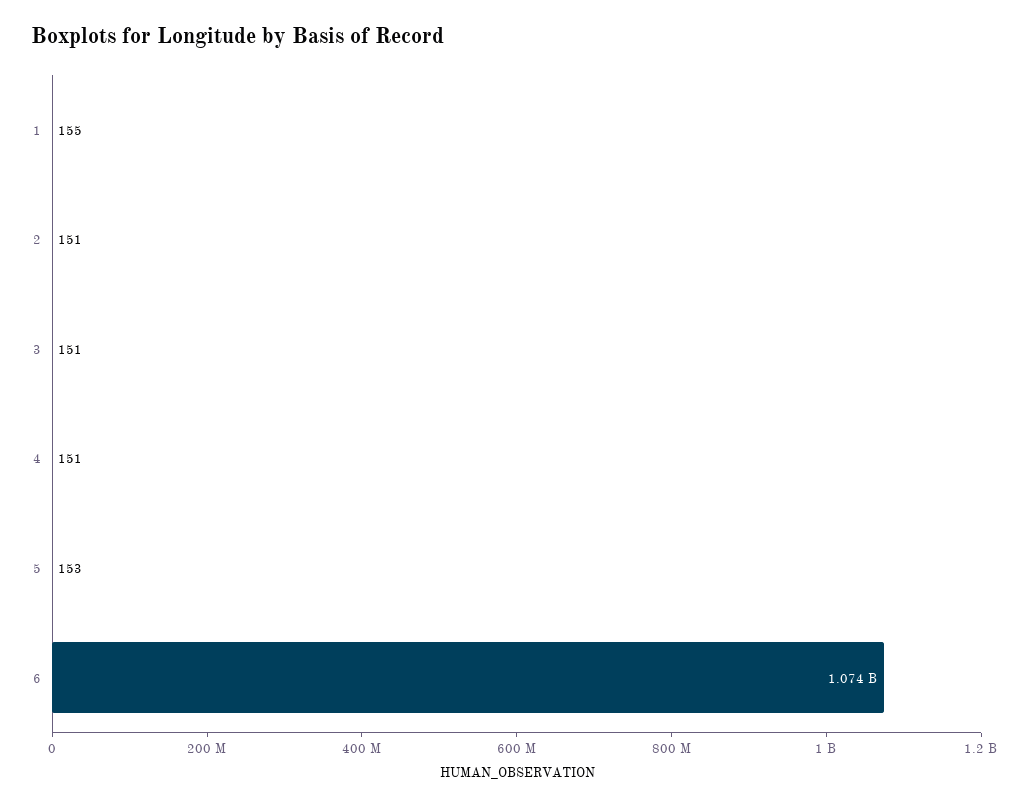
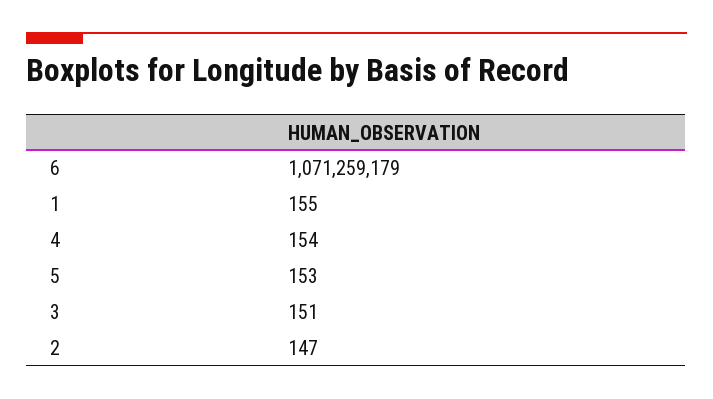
  {
    "1": 155,
-   "2": 151,
+   "2": 147,
    "3": 151,
-   "4": 151,
+   "4": 154,
    "5": 153,
-   "6": 1074000000
+   "6": 1071259179
  }

